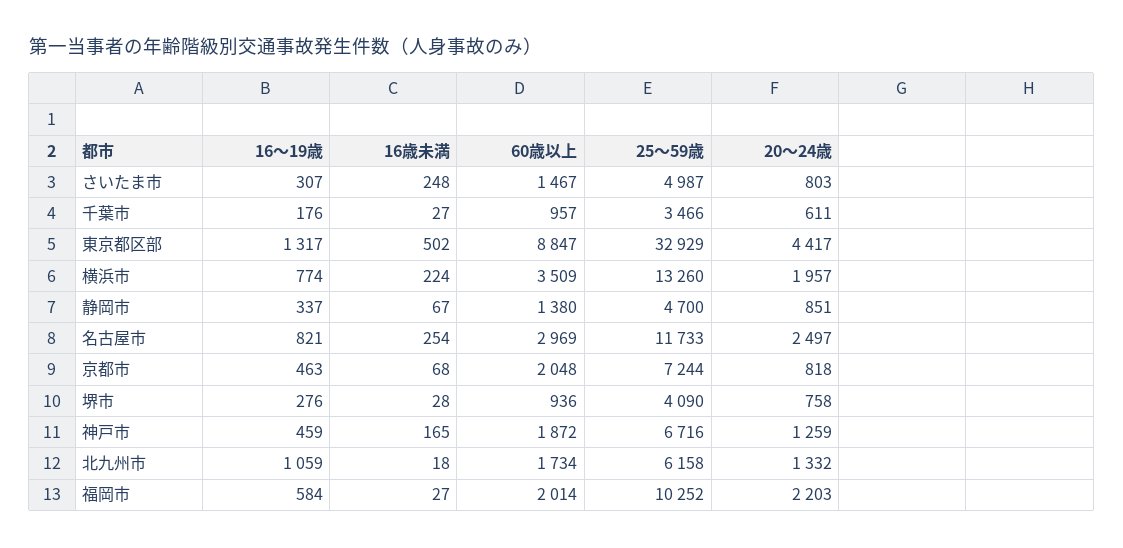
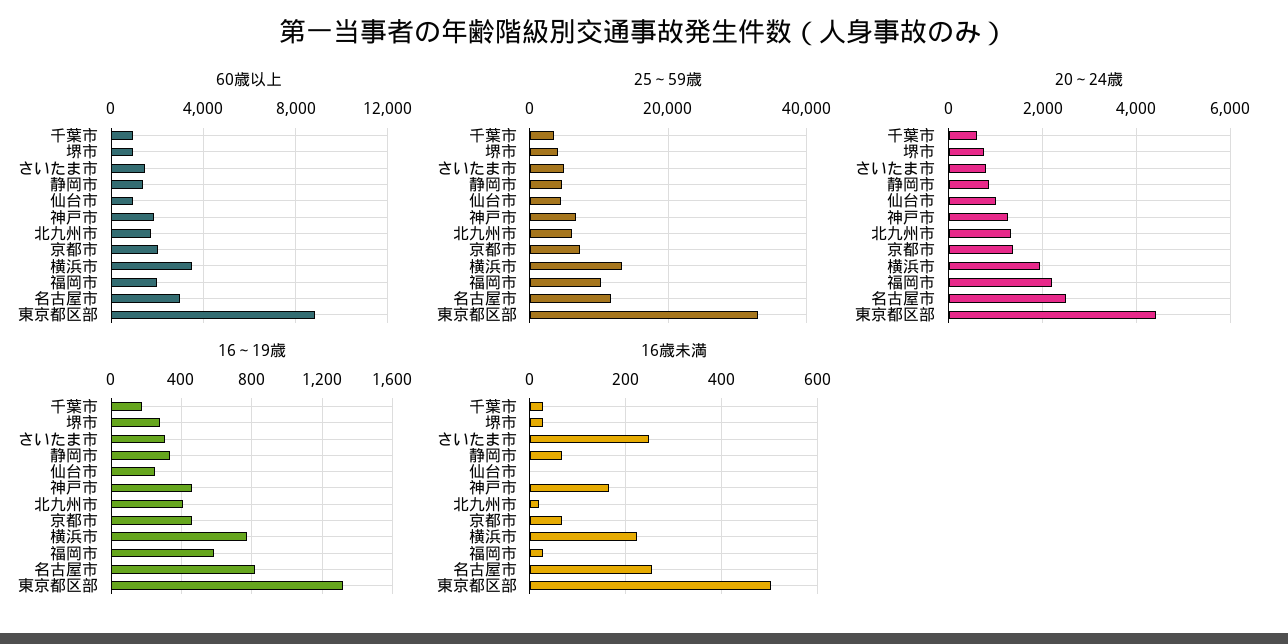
  {
    "16～19歳": {
      "さいたま市": 307,
      "千葉市": 176,
      "東京都区部": 1317,
      "横浜市": 774,
      "静岡市": 337,
      "名古屋市": 821,
      "京都市": 463,
      "堺市": 276,
      "神戸市": 459,
-     "北九州市": 1059,
+     "北九州市": 400,
-     "福岡市": 584
+     "福岡市": 584,
+     "仙台市": 250
    },
    "16歳未満": {
      "さいたま市": 248,
      "千葉市": 27,
      "東京都区部": 502,
      "横浜市": 224,
      "静岡市": 67,
      "名古屋市": 254,
      "京都市": 68,
      "堺市": 28,
      "神戸市": 165,
      "北九州市": 18,
-     "福岡市": 27
+     "福岡市": 27,
+     "仙台市": 0
    },
    "60歳以上": {
      "さいたま市": 1467,
      "千葉市": 957,
      "東京都区部": 8847,
      "横浜市": 3509,
      "静岡市": 1380,
      "名古屋市": 2969,
      "京都市": 2048,
      "堺市": 936,
      "神戸市": 1872,
      "北九州市": 1734,
-     "福岡市": 2014
+     "福岡市": 2014,
+     "仙台市": 1000
    },
    "25～59歳": {
      "さいたま市": 4987,
      "千葉市": 3466,
      "東京都区部": 32929,
      "横浜市": 13260,
      "静岡市": 4700,
      "名古屋市": 11733,
      "京都市": 7244,
      "堺市": 4090,
      "神戸市": 6716,
      "北九州市": 6158,
-     "福岡市": 10252
+     "福岡市": 10252,
+     "仙台市": 4000
    },
    "20～24歳": {
      "さいたま市": 803,
      "千葉市": 611,
      "東京都区部": 4417,
      "横浜市": 1957,
      "静岡市": 851,
      "名古屋市": 2497,
-     "京都市": 818,
+     "京都市": 1400,
      "堺市": 758,
      "神戸市": 1259,
      "北九州市": 1332,
-     "福岡市": 2203
+     "福岡市": 2203,
+     "仙台市": 1000
    }
  }

